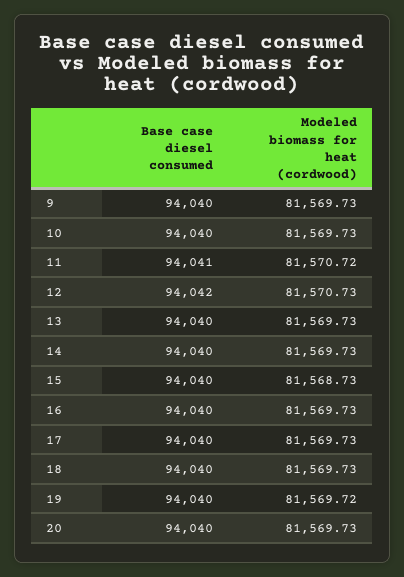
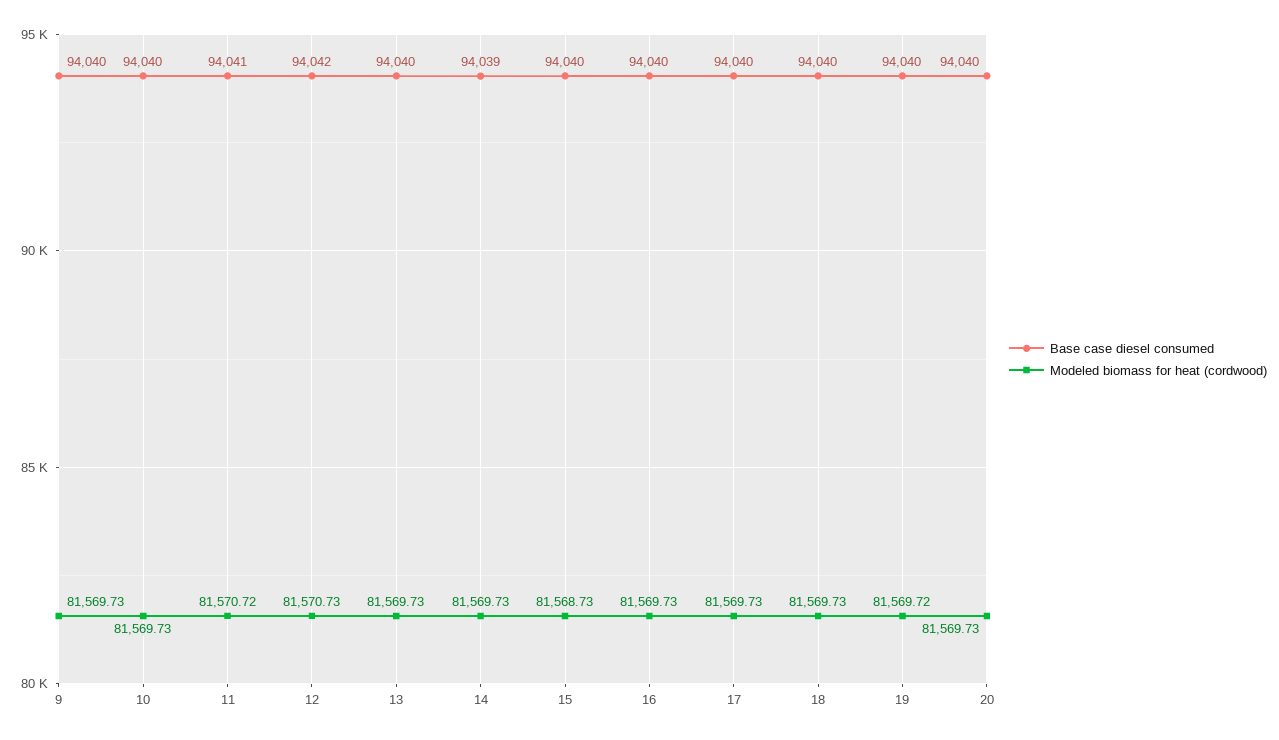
  {
    "Base case diesel consumed": {
      "9": 94040,
      "10": 94040,
      "11": 94041,
      "12": 94042,
      "13": 94040,
-     "14": 94040,
+     "14": 94039,
      "15": 94040,
      "16": 94040,
      "17": 94040,
      "18": 94040,
      "19": 94040,
      "20": 94040
    },
    "Modeled biomass for heat (cordwood)": {
      "9": 81569.73,
      "10": 81569.73,
      "11": 81570.72,
      "12": 81570.73,
      "13": 81569.73,
      "14": 81569.73,
      "15": 81568.73,
      "16": 81569.73,
      "17": 81569.73,
      "18": 81569.73,
      "19": 81569.72,
      "20": 81569.73
    }
  }

